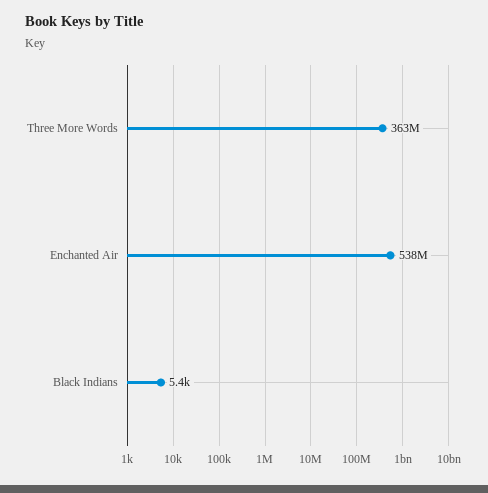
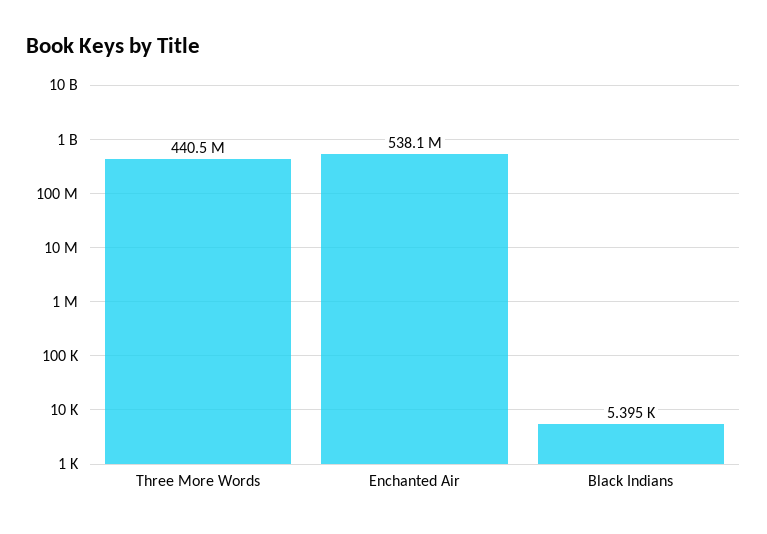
  {
-   "Three More Words": 363000000,
+   "Three More Words": 440500000,
    "Enchanted Air": 538100000,
    "Black Indians": 5395
  }

